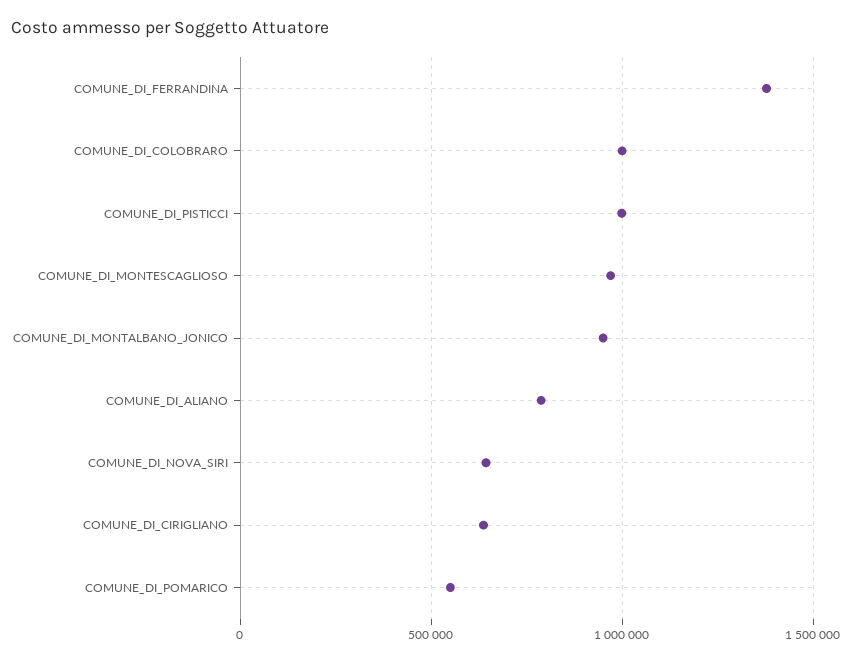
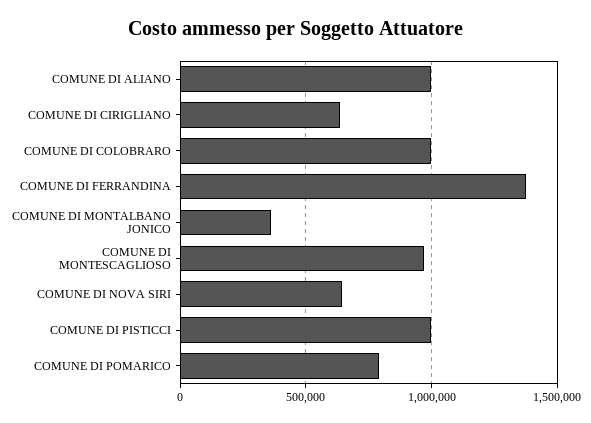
  {
    "COMUNE_DI_FERRANDINA": 1400000,
    "COMUNE_DI_COLOBRARO": 1000000,
    "COMUNE_DI_PISTICCI": 1000000,
    "COMUNE_DI_MONTESCAGLIOSO": 950000,
-   "COMUNE_DI_MONTALBANO_JONICO": 950000,
+   "COMUNE_DI_MONTALBANO_JONICO": 350000,
-   "COMUNE_DI_ALIANO": 800000,
+   "COMUNE_DI_ALIANO": 1000000,
    "COMUNE_DI_NOVA_SIRI": 650000,
    "COMUNE_DI_CIRIGLIANO": 650000,
-   "COMUNE_DI_POMARICO": 550000
+   "COMUNE_DI_POMARICO": 800000
  }

